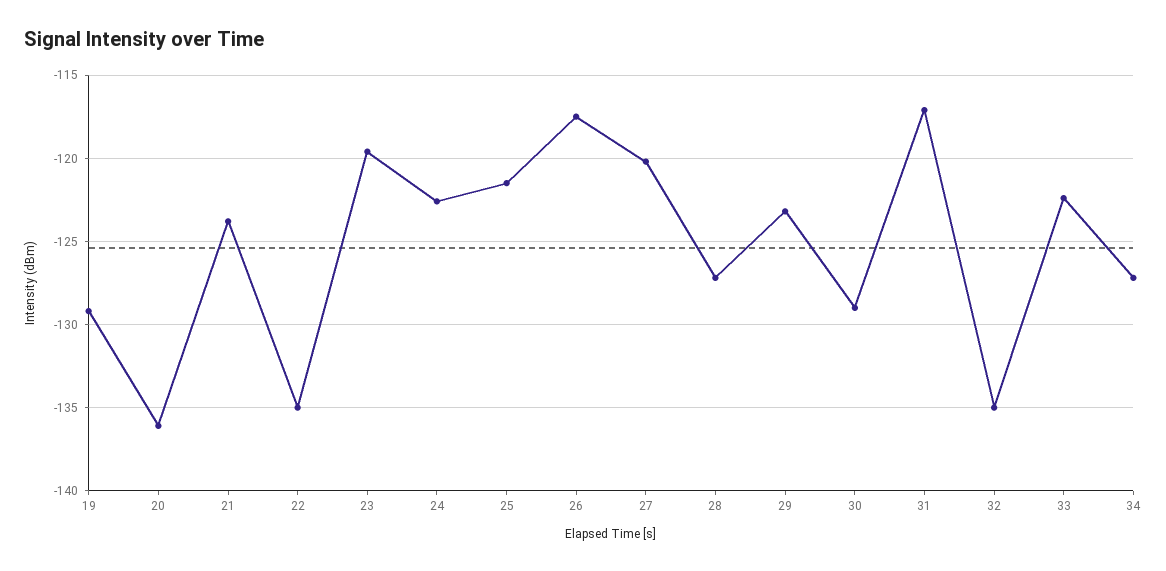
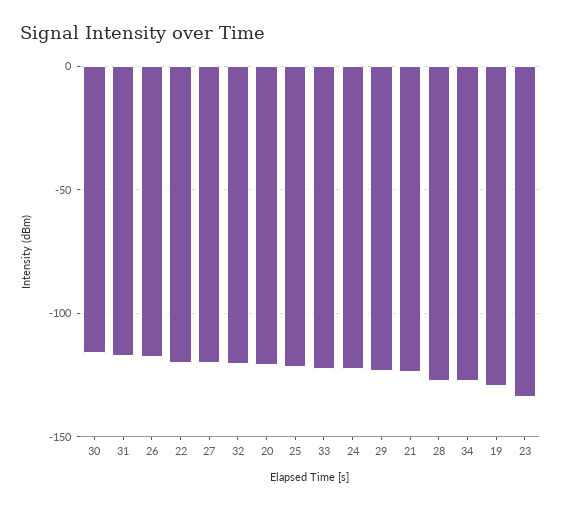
  {
    "19": -129,
-   "20": -136,
+   "20": -120,
    "21": -124,
-   "22": -135,
+   "22": -120,
-   "23": -119.5,
+   "23": -135,
    "24": -122.5,
    "25": -121.5,
    "26": -117.5,
    "27": -120,
    "28": -127,
    "29": -123,
-   "30": -129,
+   "30": -115,
    "31": -117,
-   "32": -135,
+   "32": -120,
    "33": -122.5,
    "34": -127
  }

